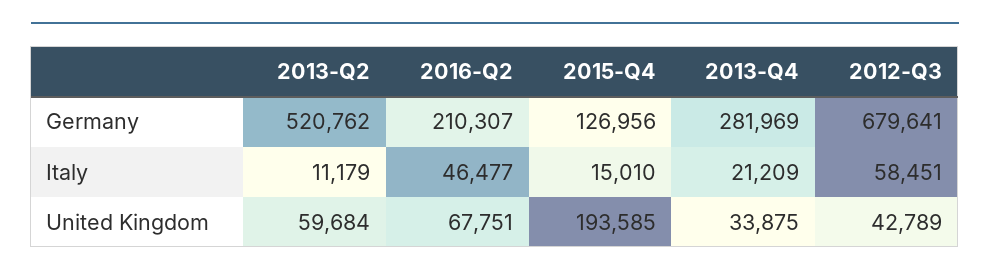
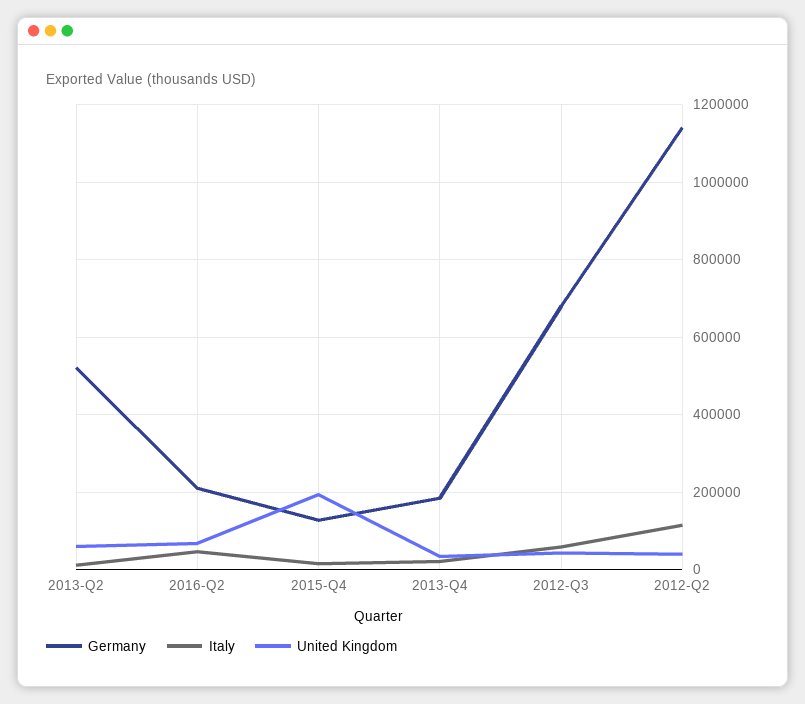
  {
    "Germany": {
      "2013-Q2": 520762,
      "2016-Q2": 210307,
      "2015-Q4": 126956,
-     "2013-Q4": 281969,
+     "2013-Q4": 180000,
-     "2012-Q3": 679641
+     "2012-Q3": 679641,
+     "2012-Q2": 1140000
    },
    "Italy": {
      "2013-Q2": 11179,
      "2016-Q2": 46477,
      "2015-Q4": 15010,
      "2013-Q4": 21209,
-     "2012-Q3": 58451
+     "2012-Q3": 58451,
+     "2012-Q2": 120000
    },
    "United Kingdom": {
      "2013-Q2": 59684,
      "2016-Q2": 67751,
      "2015-Q4": 193585,
      "2013-Q4": 33875,
-     "2012-Q3": 42789
+     "2012-Q3": 42789,
+     "2012-Q2": 40000
    }
  }

